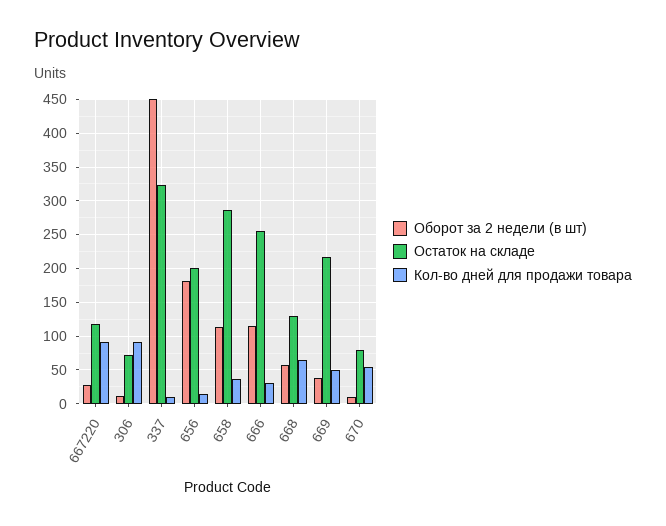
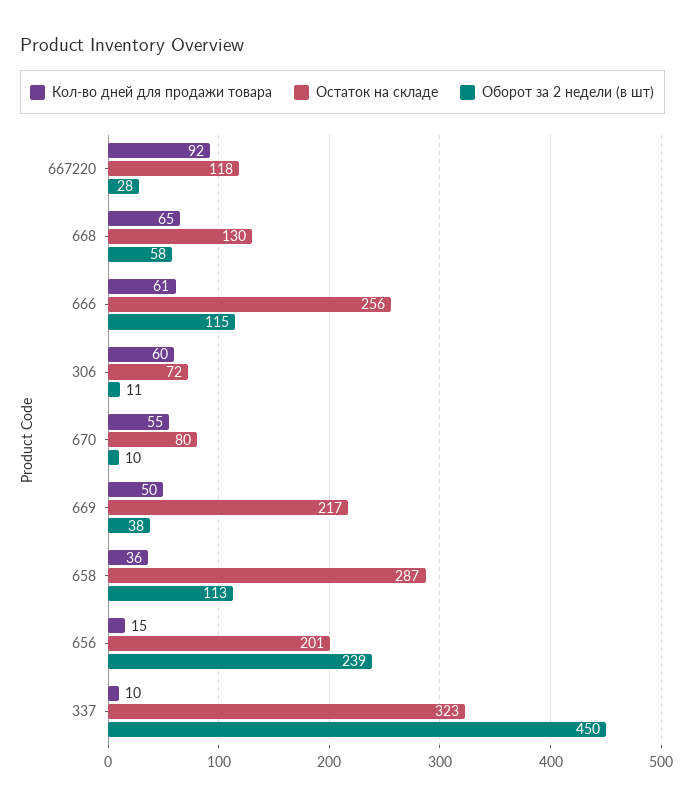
  {
    "Оборот за 2 недели (в шт)": {
      "667220": 28,
      "306": 11,
      "337": 450,
-     "656": 180,
+     "656": 239,
      "658": 113,
      "666": 115,
      "668": 58,
      "669": 38,
      "670": 10
    },
    "Остаток на складе": {
      "667220": 118,
      "306": 72,
      "337": 323,
      "656": 201,
      "658": 287,
      "666": 256,
      "668": 130,
      "669": 217,
      "670": 80
    },
    "Кол-во дней для продажи товара": {
      "667220": 92,
-     "306": 90,
+     "306": 60,
      "337": 10,
      "656": 15,
      "658": 36,
-     "666": 30,
+     "666": 61,
      "668": 65,
      "669": 50,
      "670": 55
    }
  }

